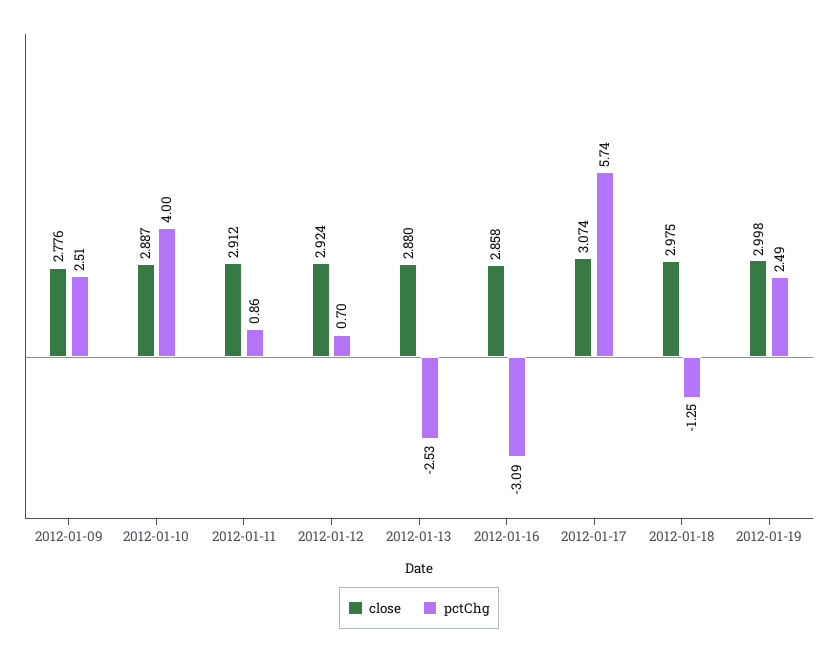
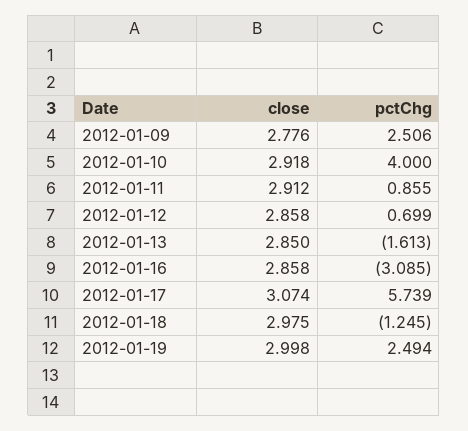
  {
    "close": {
      "2012-01-09": 2.776,
-     "2012-01-10": 2.887,
+     "2012-01-10": 2.918,
      "2012-01-11": 2.912,
-     "2012-01-12": 2.924,
+     "2012-01-12": 2.858,
-     "2012-01-13": 2.88,
+     "2012-01-13": 2.85,
      "2012-01-16": 2.858,
      "2012-01-17": 3.074,
      "2012-01-18": 2.975,
      "2012-01-19": 2.998
    },
    "pctChg": {
      "2012-01-09": 2.506,
      "2012-01-10": 4,
      "2012-01-11": 0.855,
      "2012-01-12": 0.699,
-     "2012-01-13": -2.53,
+     "2012-01-13": -1.613,
      "2012-01-16": -3.085,
      "2012-01-17": 5.739,
      "2012-01-18": -1.245,
      "2012-01-19": 2.494
    }
  }

